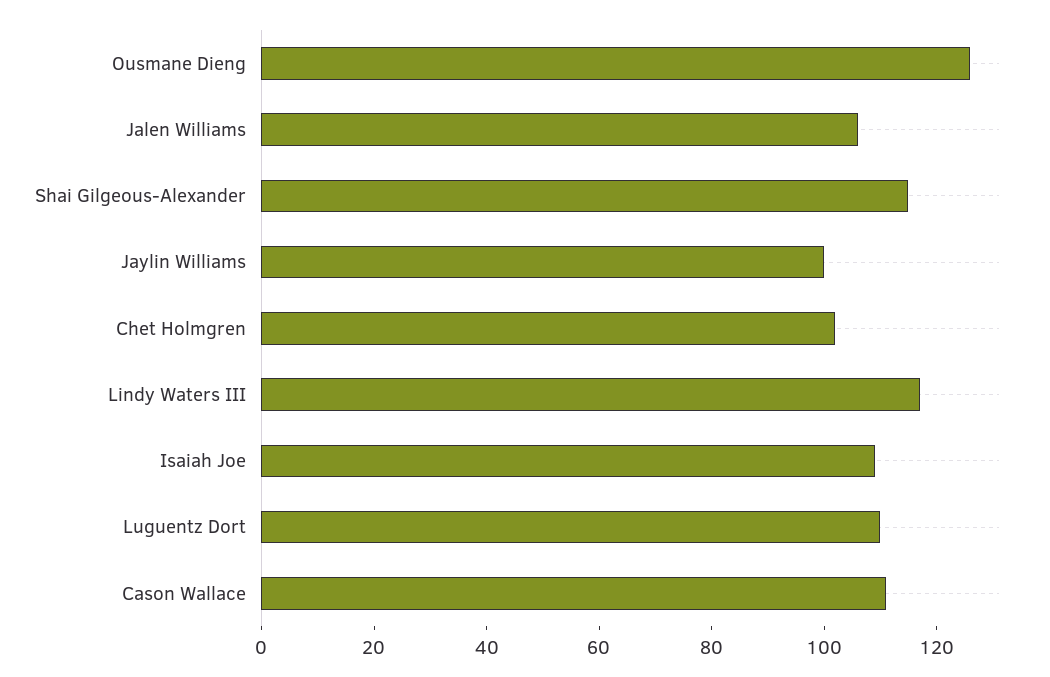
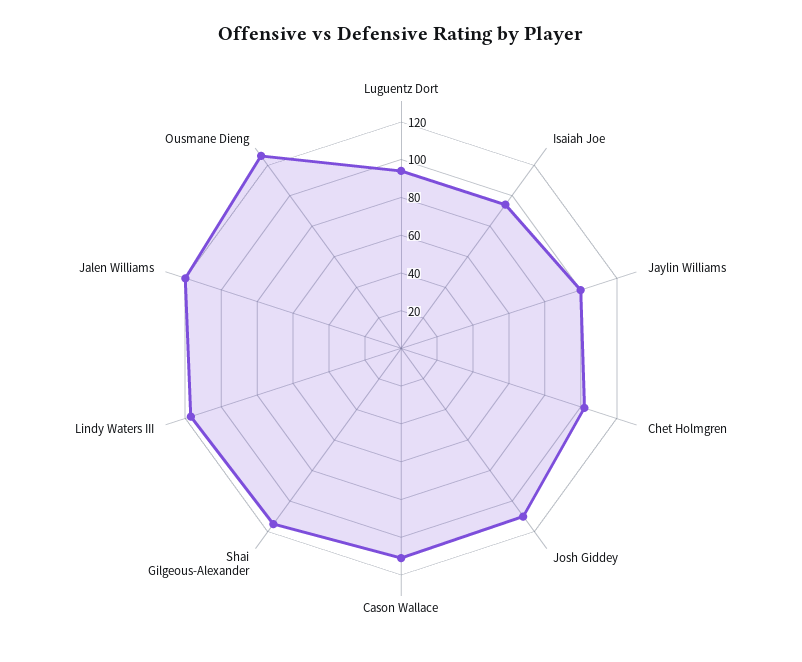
  {
    "Ousmane Dieng": 125,
-   "Jalen Williams": 105,
+   "Jalen Williams": 120,
    "Shai Gilgeous-Alexander": 115,
    "Jaylin Williams": 100,
    "Chet Holmgren": 100,
    "Lindy Waters III": 115,
-   "Isaiah Joe": 110,
+   "Isaiah Joe": 95,
-   "Luguentz Dort": 110,
+   "Luguentz Dort": 95,
-   "Cason Wallace": 110
+   "Cason Wallace": 110,
+   "Josh Giddey": 110
  }

